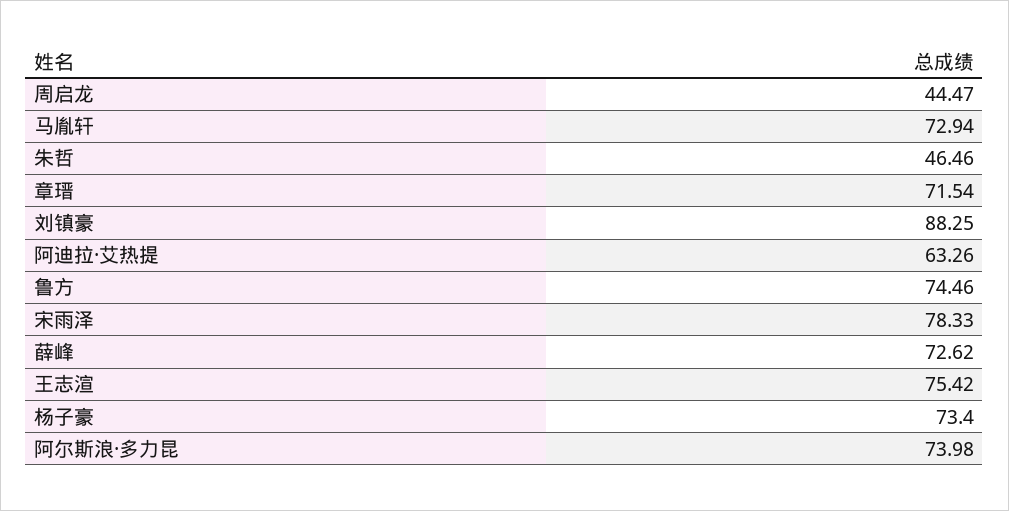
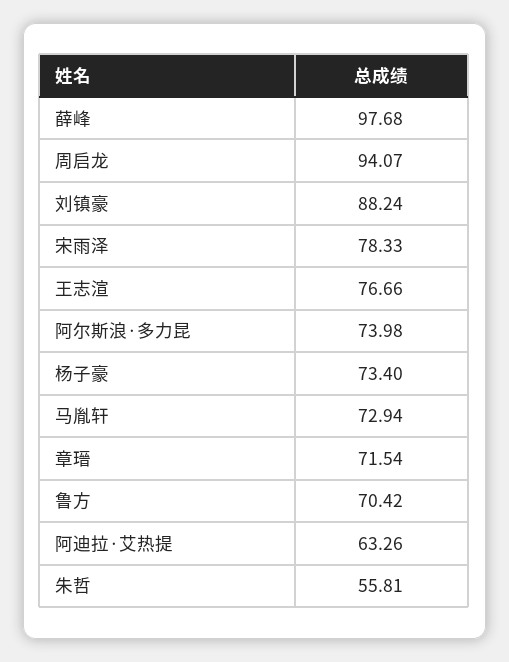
  {
-   "周启龙": 44.47,
+   "周启龙": 94.07,
    "马胤轩": 72.94,
-   "朱哲": 46.46,
+   "朱哲": 55.81,
    "章瑨": 71.54,
-   "刘镇豪": 88.25,
+   "刘镇豪": 88.24,
    "阿迪拉·艾热提": 63.26,
-   "鲁方": 74.46,
+   "鲁方": 70.42,
    "宋雨泽": 78.33,
-   "薛峰": 72.62,
+   "薛峰": 97.68,
-   "王志渲": 75.42,
+   "王志渲": 76.66,
    "杨子豪": 73.4,
    "阿尔斯浪·多力昆": 73.98
  }

